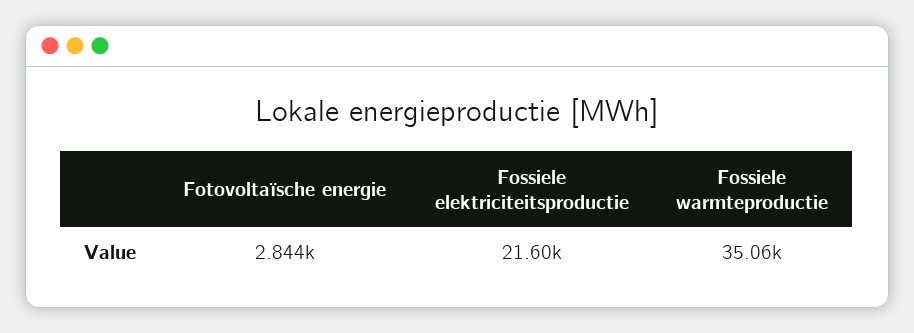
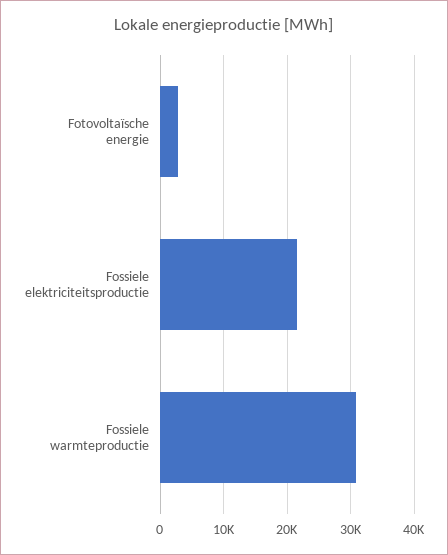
  {
    "Fotovoltaïsche energie": 2844,
    "Fossiele elektriciteitsproductie": 21600,
-   "Fossiele warmteproductie": 35060
+   "Fossiele warmteproductie": 31000
  }

